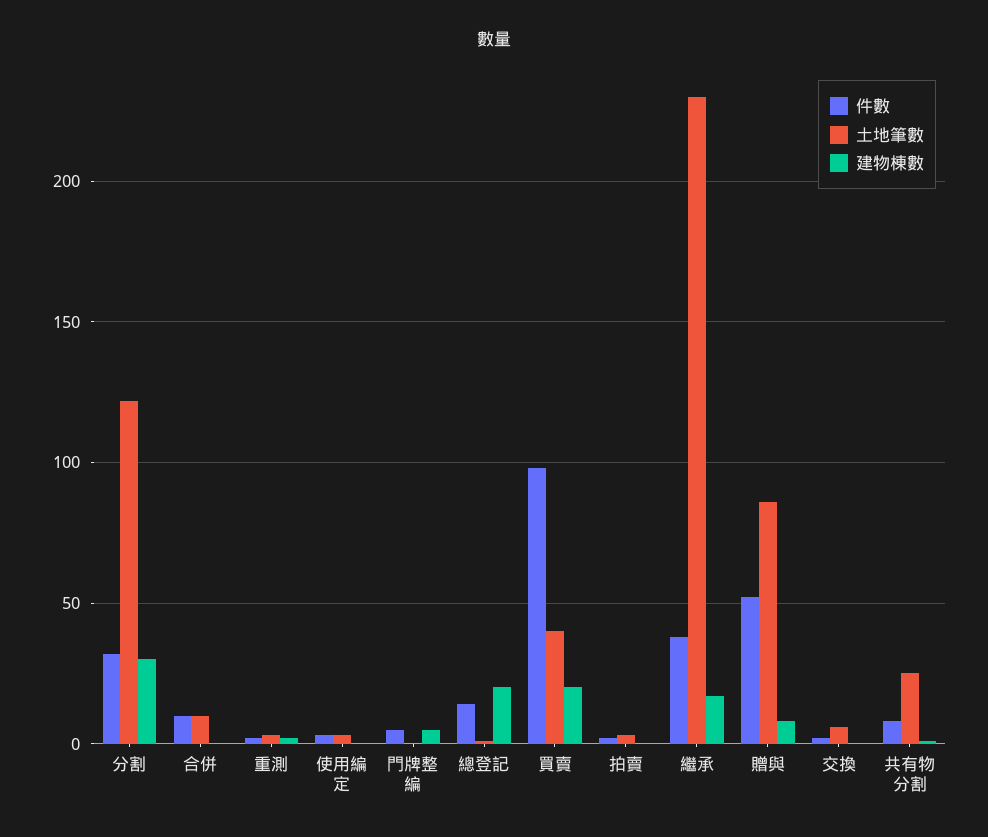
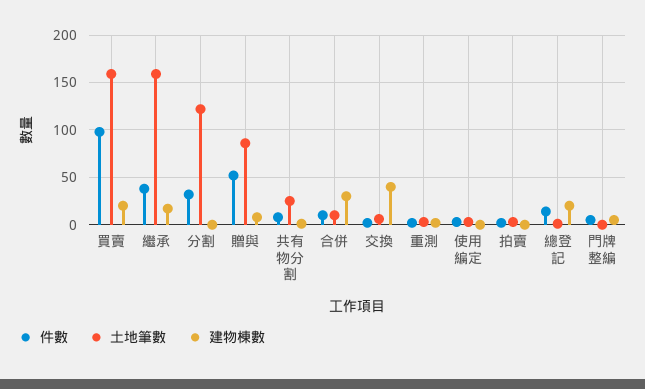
  {
    "件數": {
      "分割": 30,
      "合併": 10,
      "重測": 0,
      "使用編定": 5,
      "門牌整編": 5,
      "總登記": 15,
      "買賣": 100,
      "拍賣": 0,
      "繼承": 40,
      "贈與": 50,
      "交換": 0,
      "共有物分割": 10
    },
    "土地筆數": {
      "分割": 120,
      "合併": 10,
      "重測": 5,
      "使用編定": 5,
      "門牌整編": 0,
      "總登記": 0,
-     "買賣": 40,
+     "買賣": 160,
      "拍賣": 5,
-     "繼承": 230,
+     "繼承": 160,
      "贈與": 85,
      "交換": 5,
      "共有物分割": 25
    },
    "建物棟數": {
-     "分割": 30,
+     "分割": 0,
-     "合併": 0,
+     "合併": 30,
      "重測": 0,
      "使用編定": 0,
      "門牌整編": 5,
      "總登記": 20,
      "買賣": 20,
      "拍賣": 0,
      "繼承": 15,
      "贈與": 10,
-     "交換": 0,
+     "交換": 40,
      "共有物分割": 0
    }
  }

